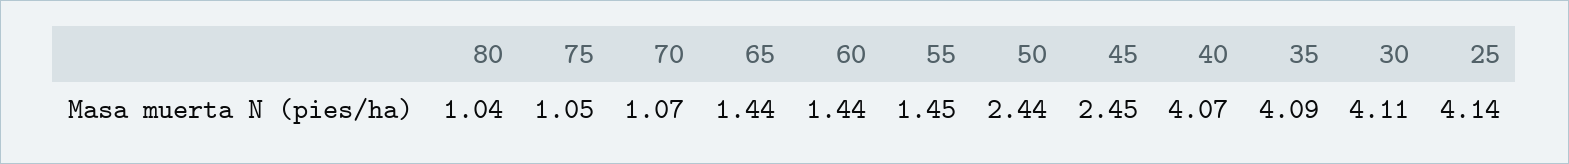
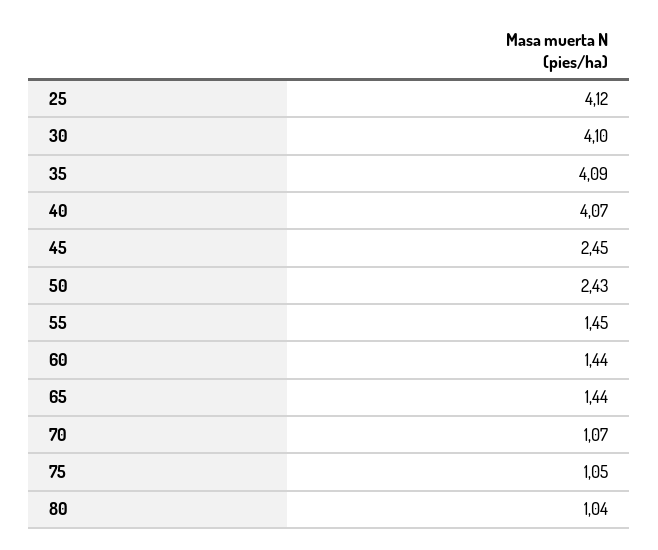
  {
    "80": 1.04,
    "75": 1.05,
    "70": 1.07,
    "65": 1.44,
    "60": 1.44,
    "55": 1.45,
-   "50": 2.44,
+   "50": 2.43,
    "45": 2.45,
    "40": 4.07,
    "35": 4.09,
-   "30": 4.11,
+   "30": 4.1,
-   "25": 4.14
+   "25": 4.12
  }

